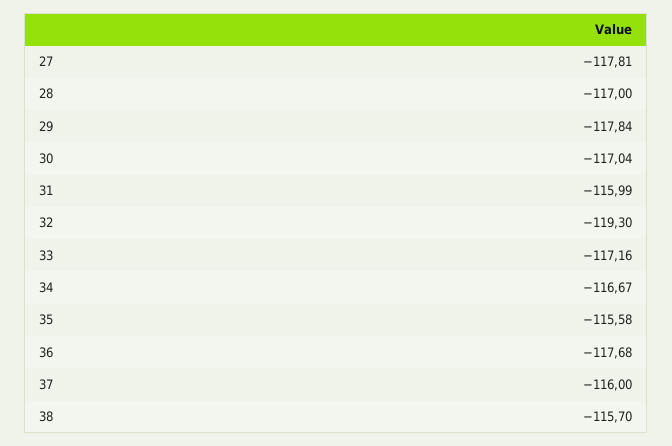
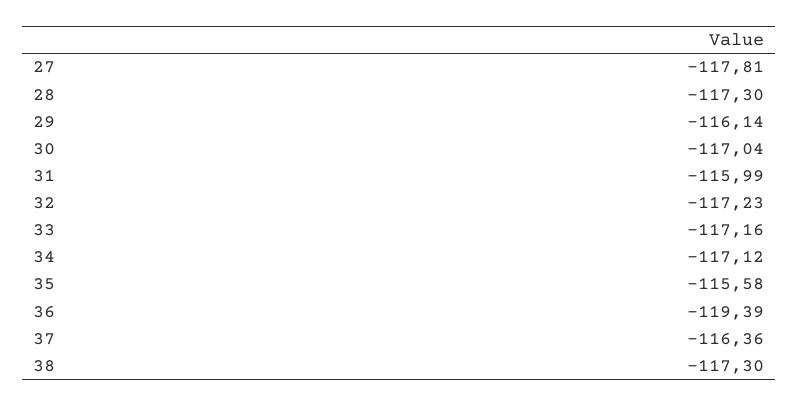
  {
    "27": -117.81,
-   "28": -117,
+   "28": -117.3,
-   "29": -117.84,
+   "29": -116.14,
    "30": -117.04,
    "31": -115.99,
-   "32": -119.3,
+   "32": -117.23,
    "33": -117.16,
-   "34": -116.67,
+   "34": -117.12,
    "35": -115.58,
-   "36": -117.68,
+   "36": -119.39,
-   "37": -116,
+   "37": -116.36,
-   "38": -115.7
+   "38": -117.3
  }

